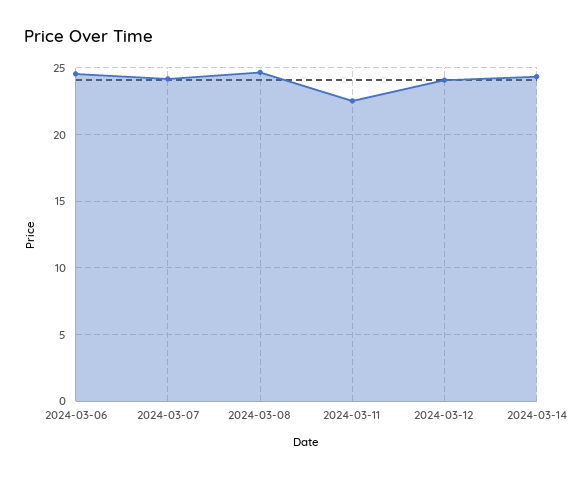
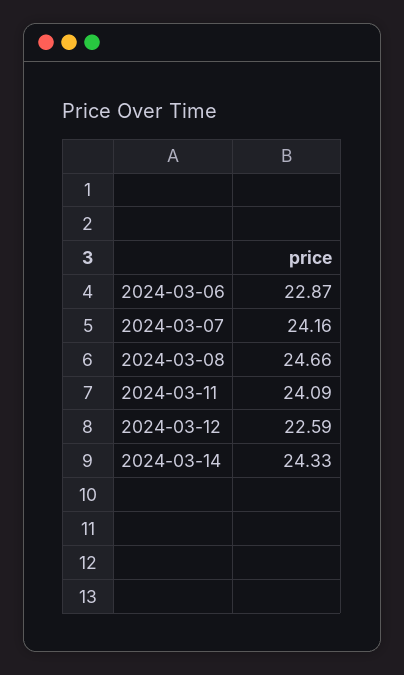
  {
-   "2024-03-06": 24.5,
+   "2024-03-06": 22.87,
    "2024-03-07": 24.16,
    "2024-03-08": 24.66,
-   "2024-03-11": 22.5,
+   "2024-03-11": 24.09,
-   "2024-03-12": 24,
+   "2024-03-12": 22.59,
    "2024-03-14": 24.33
  }

